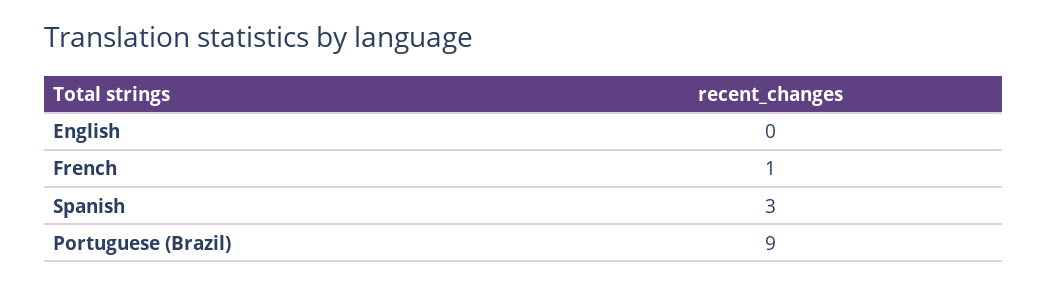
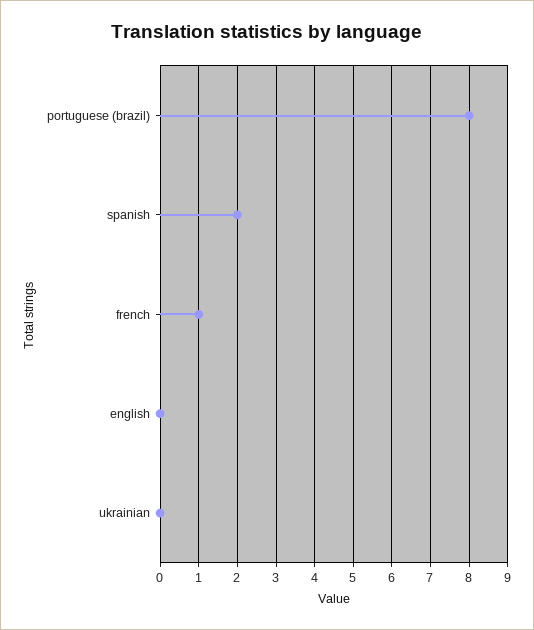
  {
    "English": 0,
    "French": 1,
-   "Spanish": 3,
+   "Spanish": 2,
-   "Portuguese (Brazil)": 9
+   "Portuguese (Brazil)": 8,
+   "ukrainian": 0
  }

